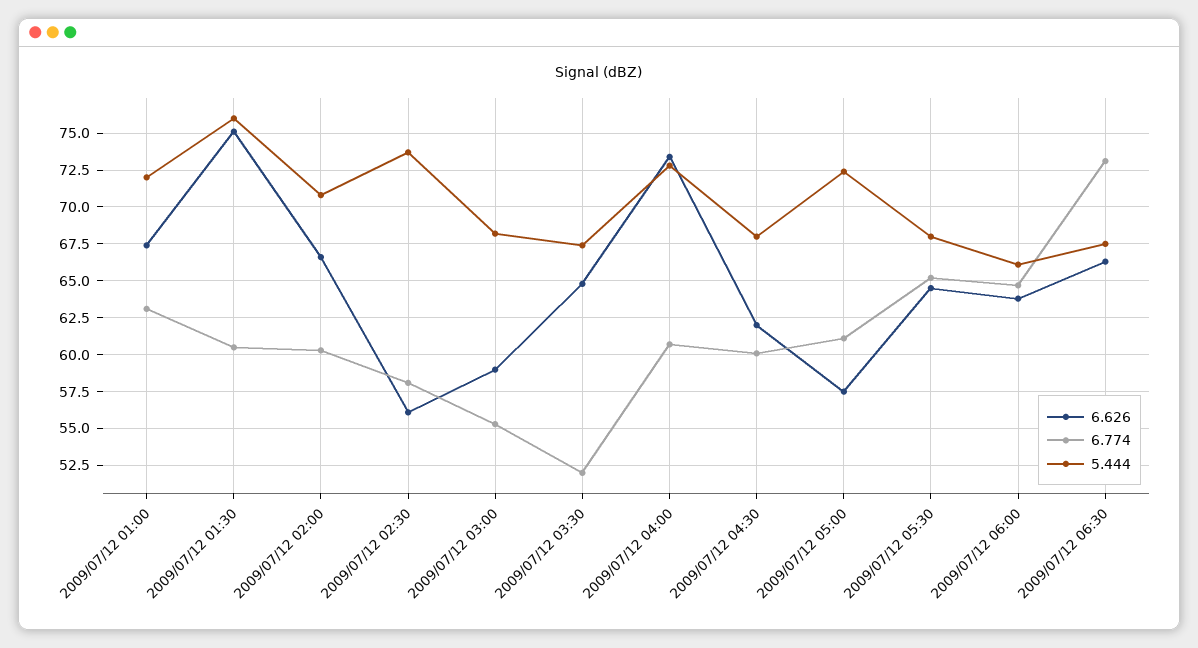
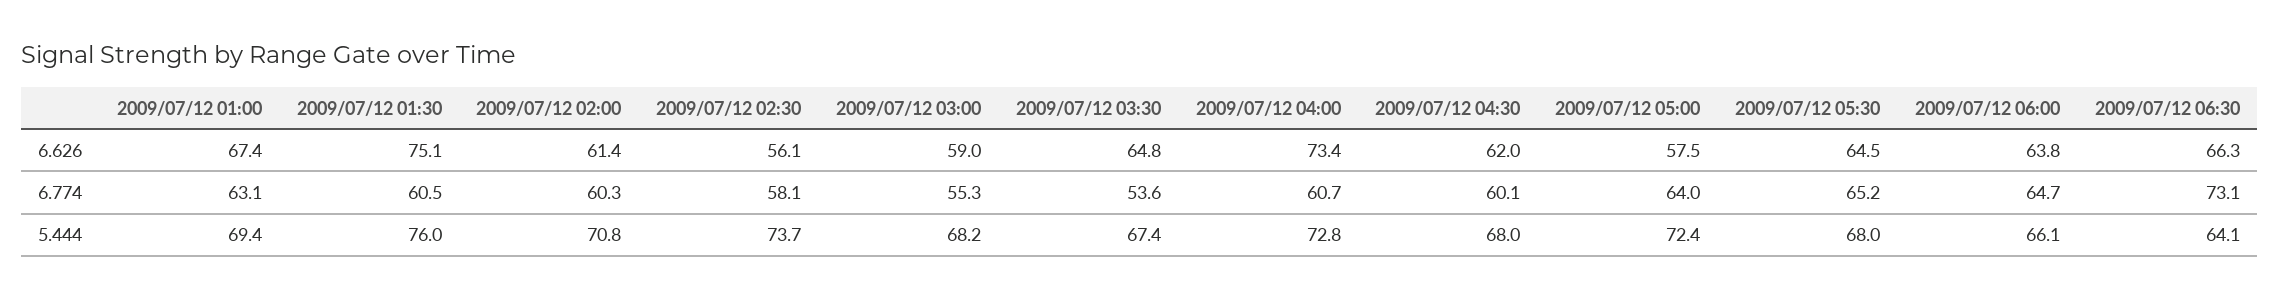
  {
    "6.626": {
      "2009/07/12 01:00": 67.4,
      "2009/07/12 01:30": 75.1,
-     "2009/07/12 02:00": 66.5,
+     "2009/07/12 02:00": 61.4,
      "2009/07/12 02:30": 56.1,
      "2009/07/12 03:00": 59,
      "2009/07/12 03:30": 64.8,
      "2009/07/12 04:00": 73.4,
      "2009/07/12 04:30": 62,
      "2009/07/12 05:00": 57.5,
      "2009/07/12 05:30": 64.5,
      "2009/07/12 06:00": 63.8,
      "2009/07/12 06:30": 66.3
    },
    "6.774": {
      "2009/07/12 01:00": 63.1,
      "2009/07/12 01:30": 60.5,
      "2009/07/12 02:00": 60.3,
      "2009/07/12 02:30": 58.1,
      "2009/07/12 03:00": 55.3,
-     "2009/07/12 03:30": 52,
+     "2009/07/12 03:30": 53.6,
      "2009/07/12 04:00": 60.7,
      "2009/07/12 04:30": 60.1,
-     "2009/07/12 05:00": 61,
+     "2009/07/12 05:00": 64,
      "2009/07/12 05:30": 65.2,
      "2009/07/12 06:00": 64.7,
      "2009/07/12 06:30": 73.1
    },
    "5.444": {
-     "2009/07/12 01:00": 72,
+     "2009/07/12 01:00": 69.4,
      "2009/07/12 01:30": 76,
      "2009/07/12 02:00": 70.8,
      "2009/07/12 02:30": 73.7,
      "2009/07/12 03:00": 68.2,
      "2009/07/12 03:30": 67.4,
      "2009/07/12 04:00": 72.8,
      "2009/07/12 04:30": 68,
      "2009/07/12 05:00": 72.4,
      "2009/07/12 05:30": 68,
      "2009/07/12 06:00": 66.1,
-     "2009/07/12 06:30": 67.5
+     "2009/07/12 06:30": 64.1
    }
  }

